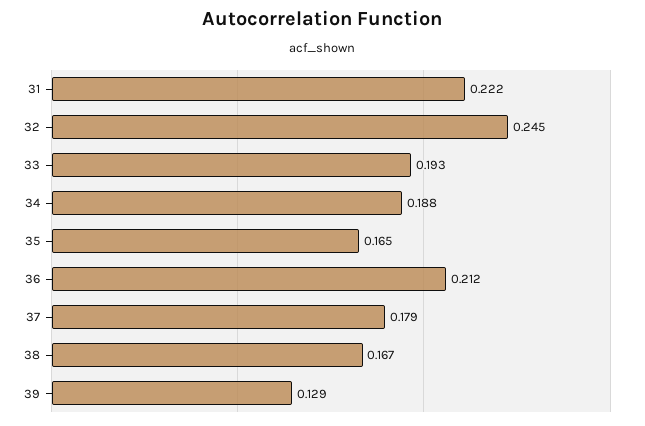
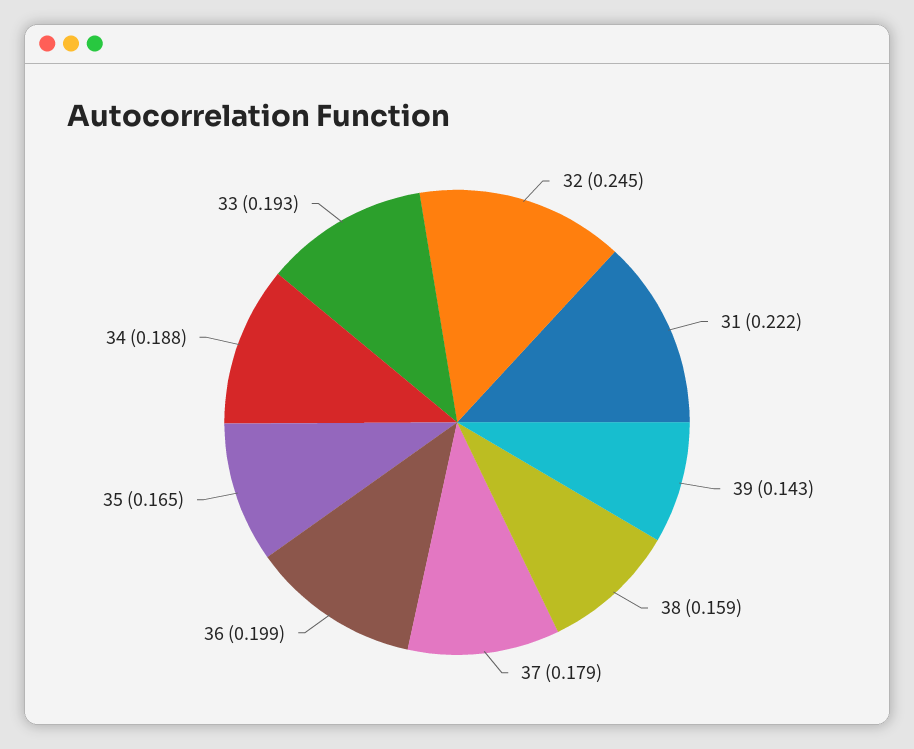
  {
    "31": 0.222,
    "32": 0.245,
    "33": 0.193,
    "34": 0.188,
    "35": 0.165,
-   "36": 0.212,
+   "36": 0.199,
    "37": 0.179,
-   "38": 0.167,
+   "38": 0.159,
-   "39": 0.129
+   "39": 0.143
  }

